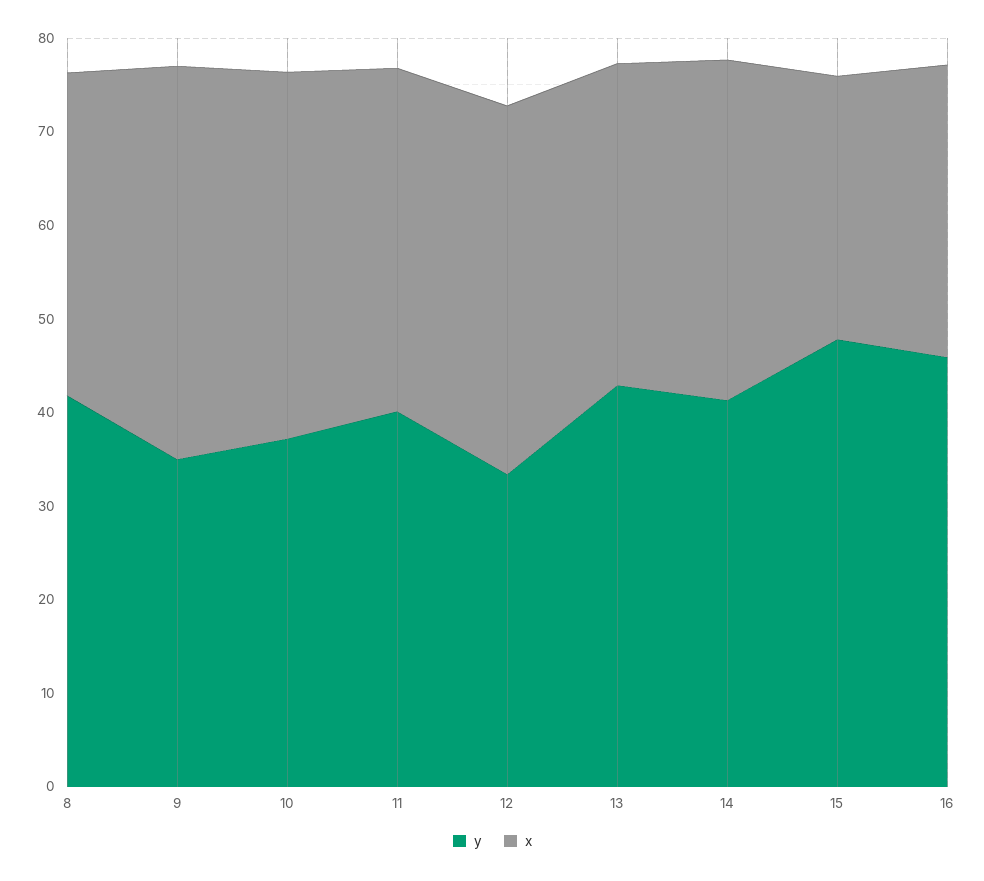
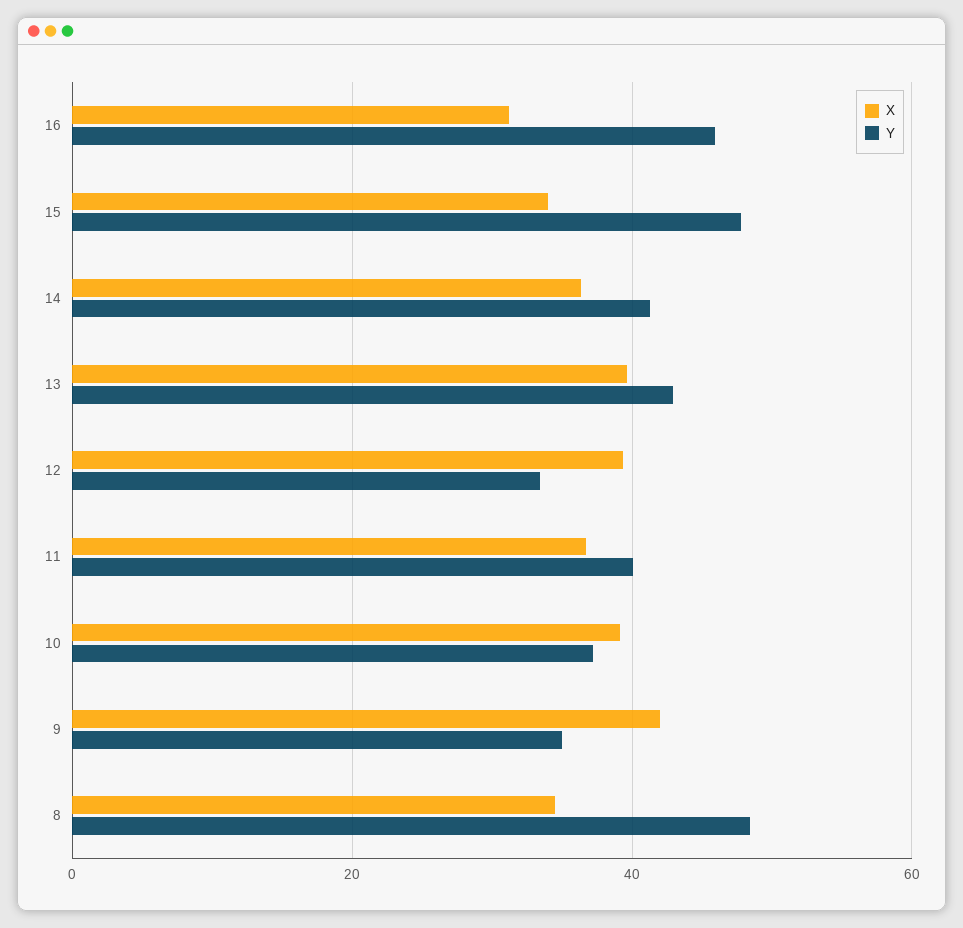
  {
    "y": {
-     "8": 42,
+     "8": 48,
      "9": 36,
      "10": 38,
      "11": 40,
      "12": 34,
      "13": 42,
      "14": 42,
      "15": 48,
      "16": 46
    },
    "x": {
      "8": 34,
      "9": 42,
      "10": 40,
      "11": 36,
      "12": 40,
-     "13": 34,
+     "13": 40,
      "14": 36,
-     "15": 28,
+     "15": 34,
      "16": 32
    }
  }

